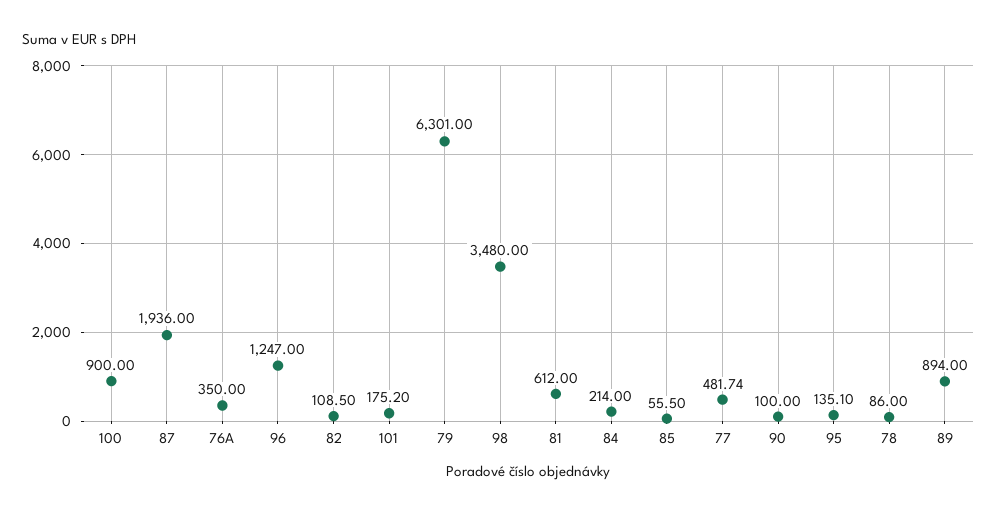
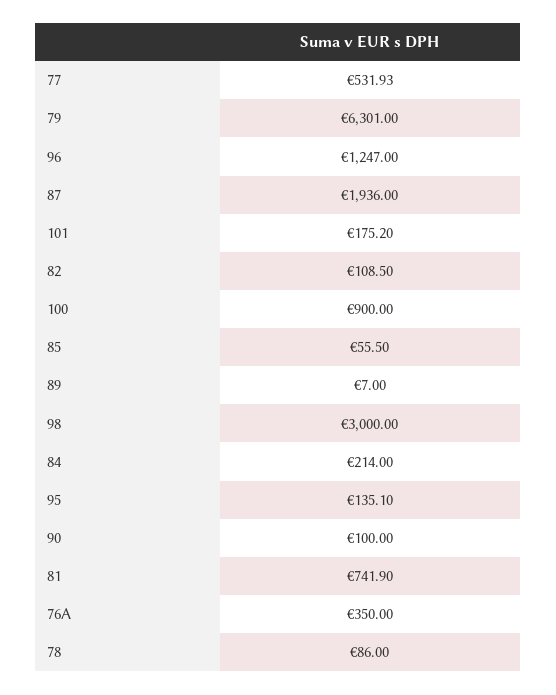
  {
    "100": 900,
    "87": 1936,
    "76A": 350,
    "96": 1247,
    "82": 108.5,
    "101": 175.2,
    "79": 6301,
-   "98": 3480,
+   "98": 3000,
-   "81": 612,
+   "81": 741.9,
    "84": 214,
    "85": 55.5,
-   "77": 481.74,
+   "77": 531.93,
    "90": 100,
    "95": 135.1,
    "78": 86,
-   "89": 894
+   "89": 7
  }

